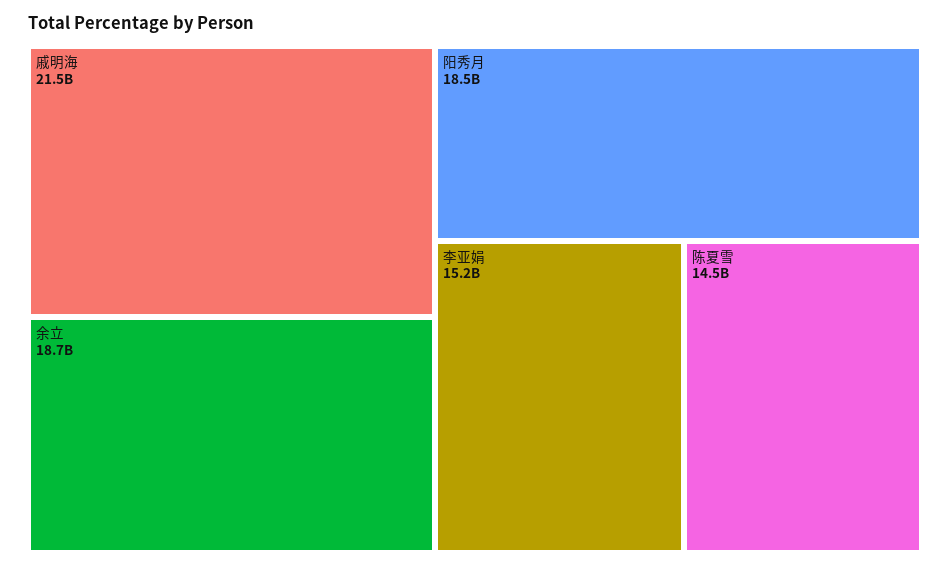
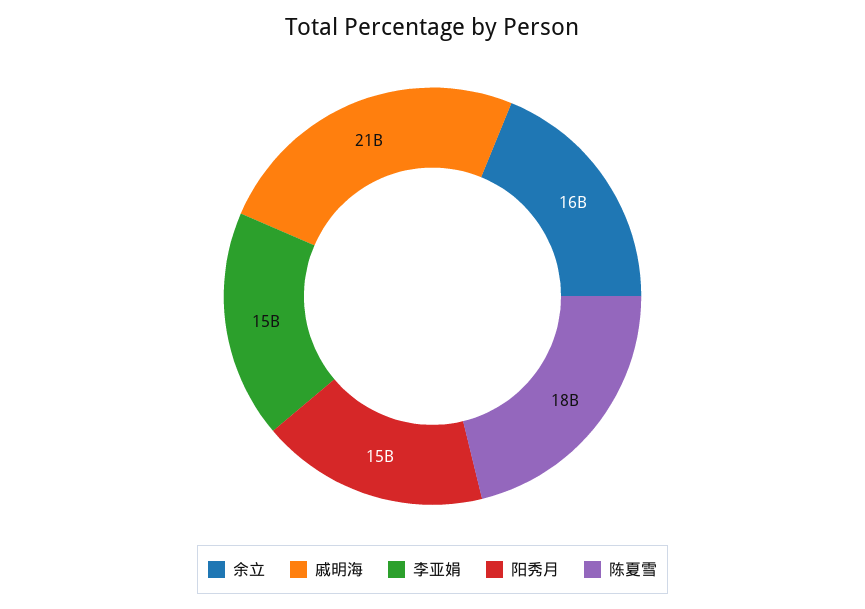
  {
    "戚明海": 21500000000,
-   "余立": 18700000000,
+   "余立": 16000000000,
-   "阳秀月": 18500000000,
+   "阳秀月": 15000000000,
    "李亚娟": 15200000000,
-   "陈夏雪": 14500000000
+   "陈夏雪": 18000000000
  }

